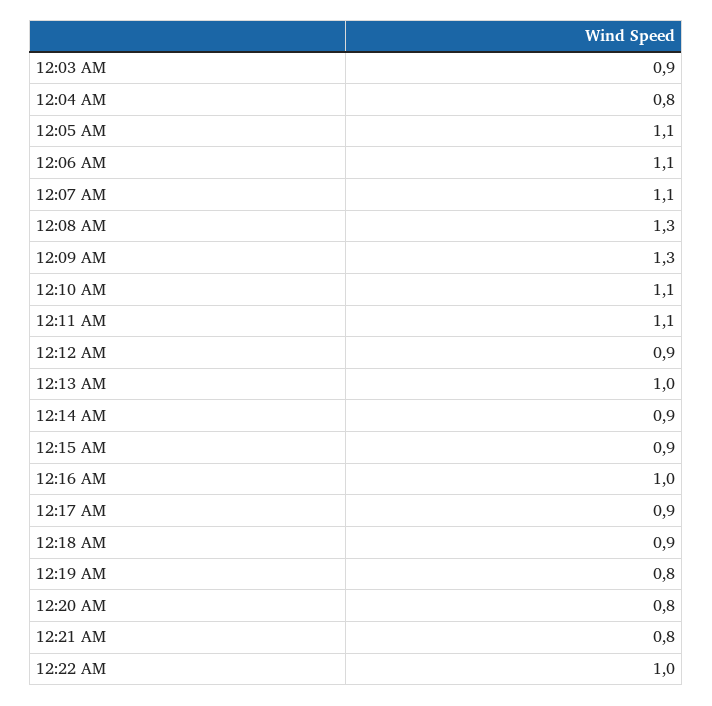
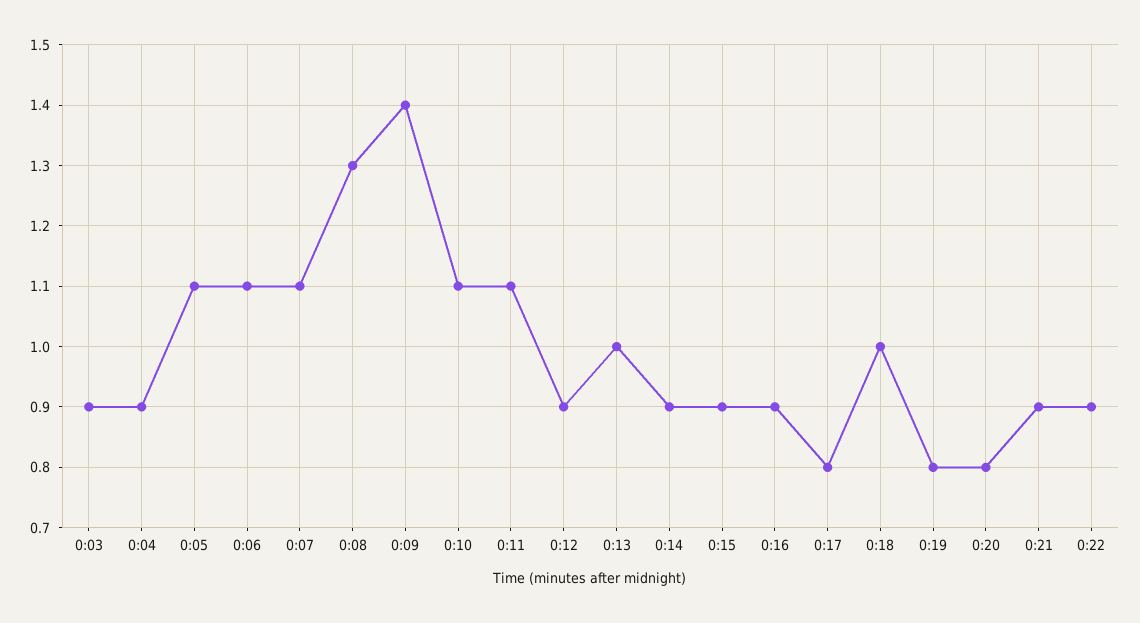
  {
    "12:03 AM": 0.9,
-   "12:04 AM": 0.8,
+   "12:04 AM": 0.9,
    "12:05 AM": 1.1,
    "12:06 AM": 1.1,
    "12:07 AM": 1.1,
    "12:08 AM": 1.3,
-   "12:09 AM": 1.3,
+   "12:09 AM": 1.4,
    "12:10 AM": 1.1,
    "12:11 AM": 1.1,
    "12:12 AM": 0.9,
    "12:13 AM": 1,
    "12:14 AM": 0.9,
    "12:15 AM": 0.9,
-   "12:16 AM": 1,
+   "12:16 AM": 0.9,
-   "12:17 AM": 0.9,
+   "12:17 AM": 0.8,
-   "12:18 AM": 0.9,
+   "12:18 AM": 1,
    "12:19 AM": 0.8,
    "12:20 AM": 0.8,
-   "12:21 AM": 0.8,
+   "12:21 AM": 0.9,
-   "12:22 AM": 1
+   "12:22 AM": 0.9
  }

